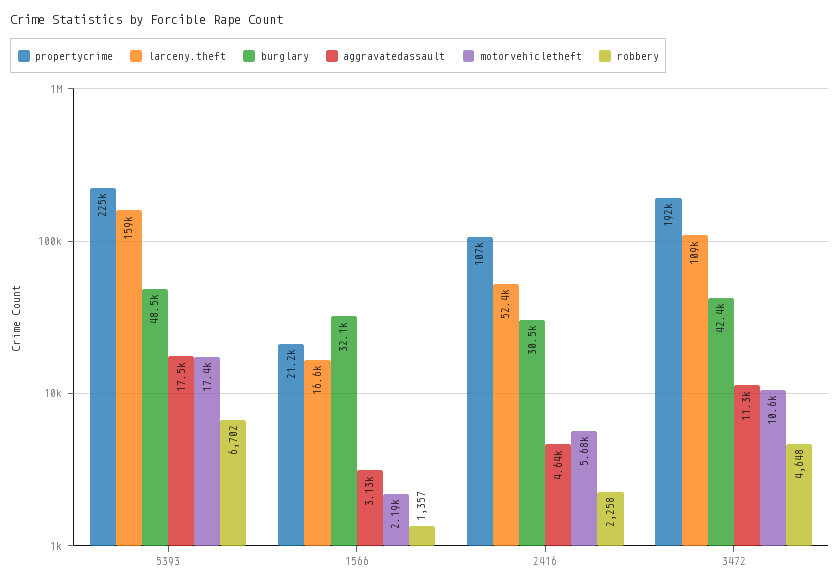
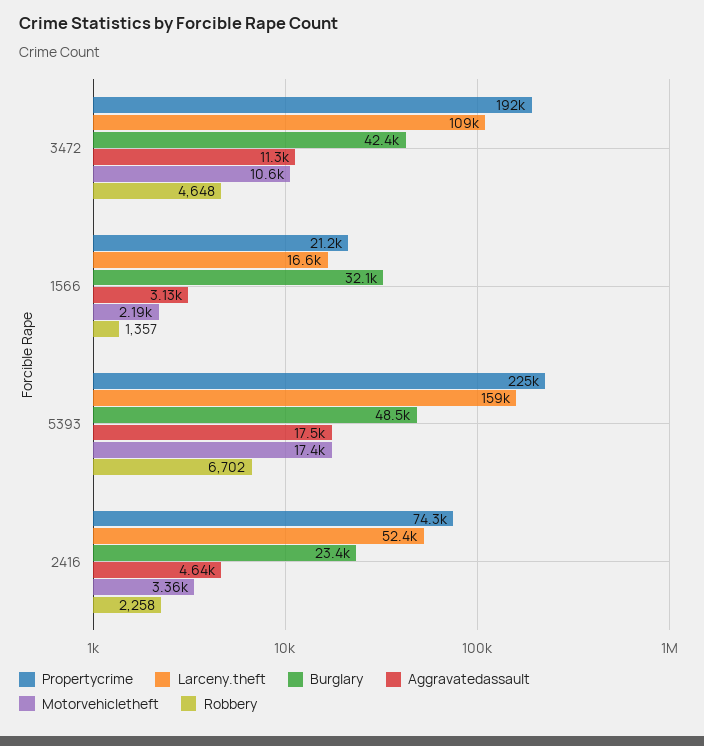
  {
    "propertycrime": {
      "5393": 225000,
      "1566": 21200,
-     "2416": 107000,
+     "2416": 74300,
      "3472": 192000
    },
    "larceny.theft": {
      "5393": 159000,
      "1566": 16600,
      "2416": 52400,
      "3472": 109000
    },
    "burglary": {
      "5393": 48500,
      "1566": 32100,
-     "2416": 30500,
+     "2416": 23400,
      "3472": 42400
    },
    "aggravatedassault": {
      "5393": 17500,
      "1566": 3130,
      "2416": 4640,
      "3472": 11300
    },
    "motorvehicletheft": {
      "5393": 17400,
      "1566": 2190,
-     "2416": 5680,
+     "2416": 3360,
      "3472": 10600
    },
    "robbery": {
      "5393": 6702,
      "1566": 1357,
      "2416": 2258,
      "3472": 4648
    }
  }

